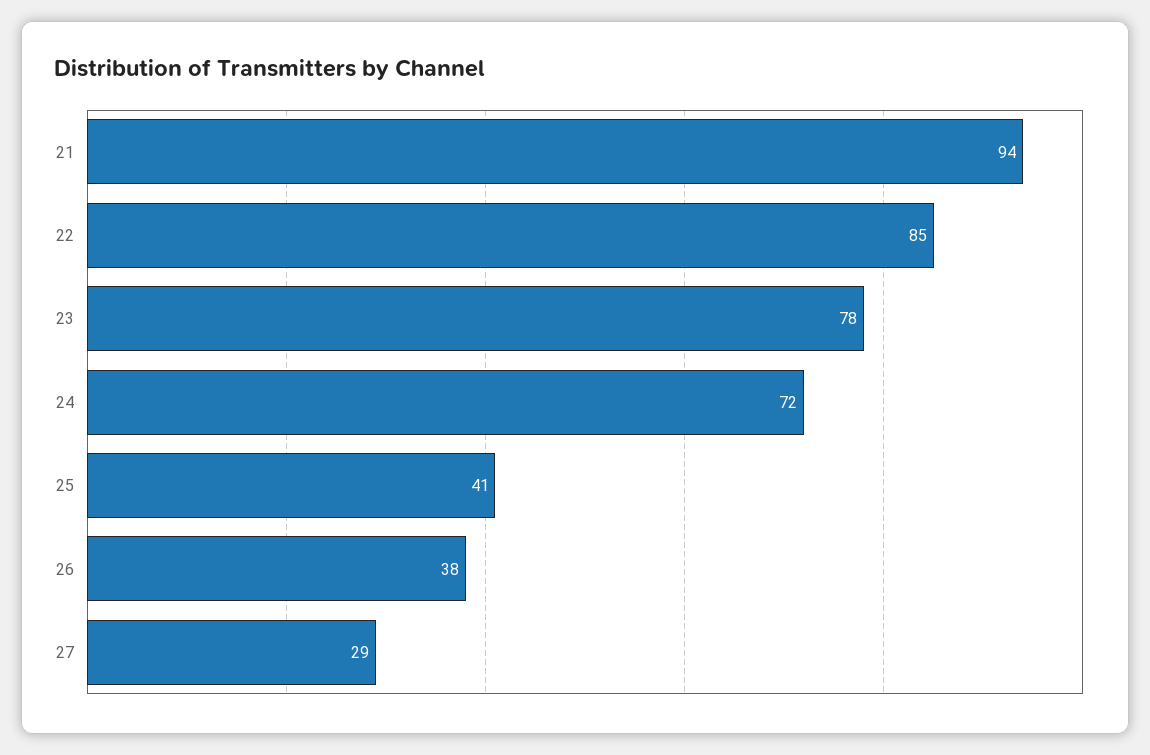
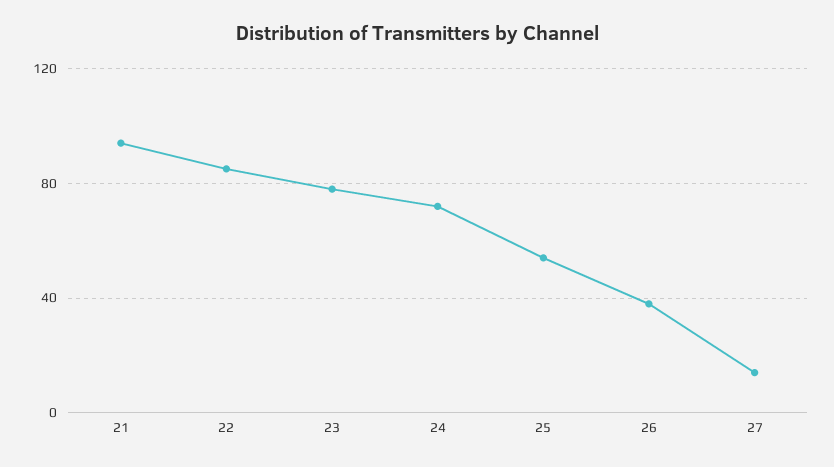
  {
    "21": 94,
    "22": 85,
    "23": 78,
    "24": 72,
-   "25": 41,
+   "25": 55,
    "26": 38,
-   "27": 29
+   "27": 15
  }

